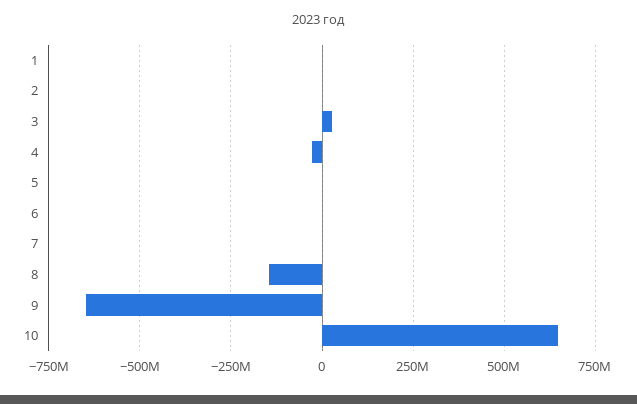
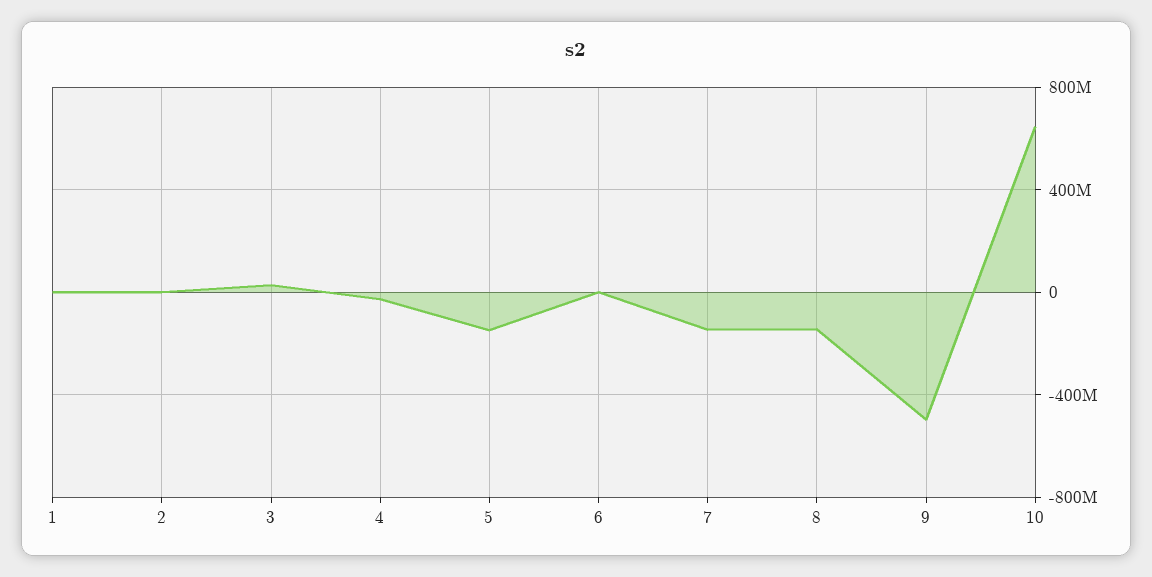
  {
    "1": 0,
    "2": 0,
    "3": 25000000,
    "4": -25000000,
-   "5": 0,
+   "5": -150000000,
    "6": 0,
-   "7": 0,
+   "7": -150000000,
    "8": -150000000,
-   "9": -650000000,
+   "9": -500000000,
    "10": 650000000
  }

